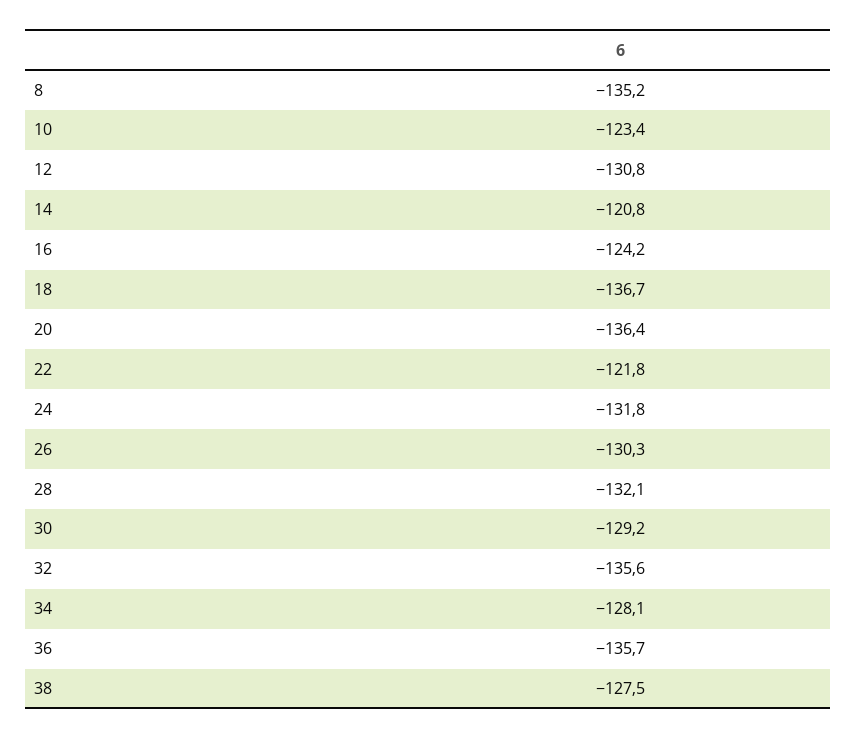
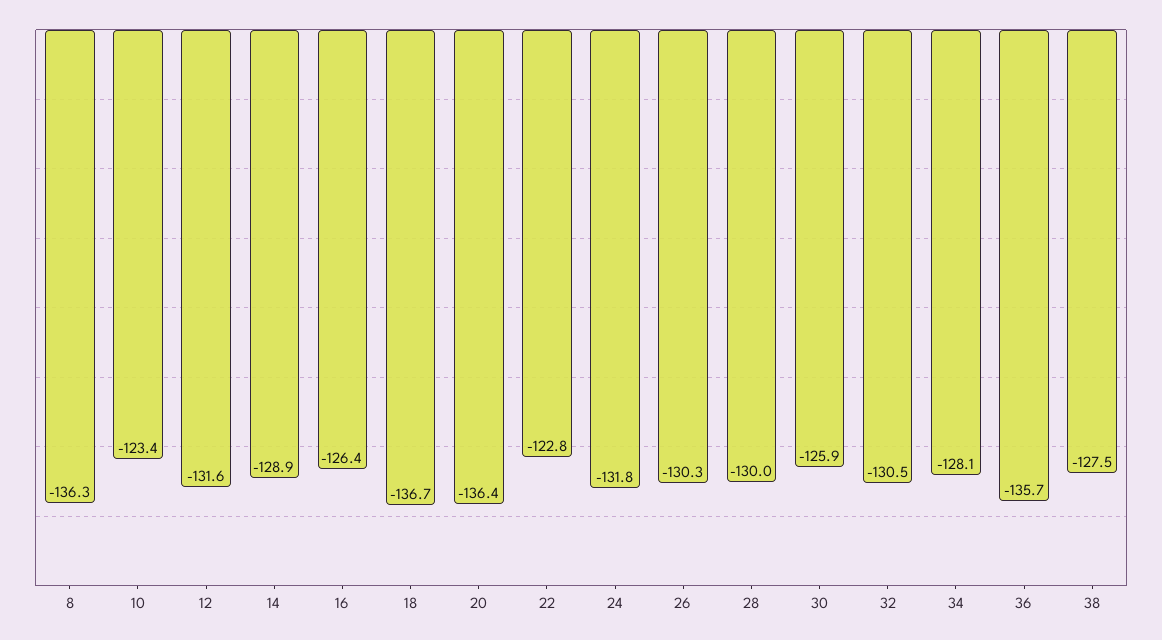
  {
-   "8": -135.2,
+   "8": -136.3,
    "10": -123.4,
-   "12": -130.8,
+   "12": -131.6,
-   "14": -120.8,
+   "14": -128.9,
-   "16": -124.2,
+   "16": -126.4,
    "18": -136.7,
    "20": -136.4,
-   "22": -121.8,
+   "22": -122.8,
    "24": -131.8,
    "26": -130.3,
-   "28": -132.1,
+   "28": -130,
-   "30": -129.2,
+   "30": -125.9,
-   "32": -135.6,
+   "32": -130.5,
    "34": -128.1,
    "36": -135.7,
    "38": -127.5
  }

